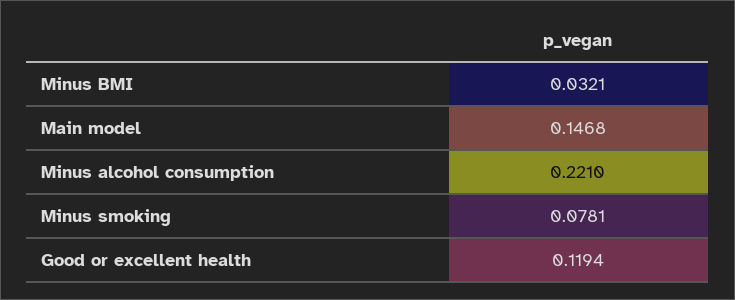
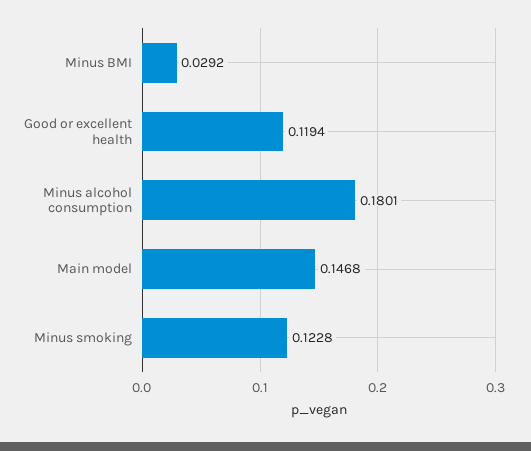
  {
-   "Minus BMI": 0.0321,
+   "Minus BMI": 0.0292,
    "Main model": 0.1468,
-   "Minus alcohol consumption": 0.221,
+   "Minus alcohol consumption": 0.1801,
-   "Minus smoking": 0.0781,
+   "Minus smoking": 0.1228,
    "Good or excellent health": 0.1194
  }

